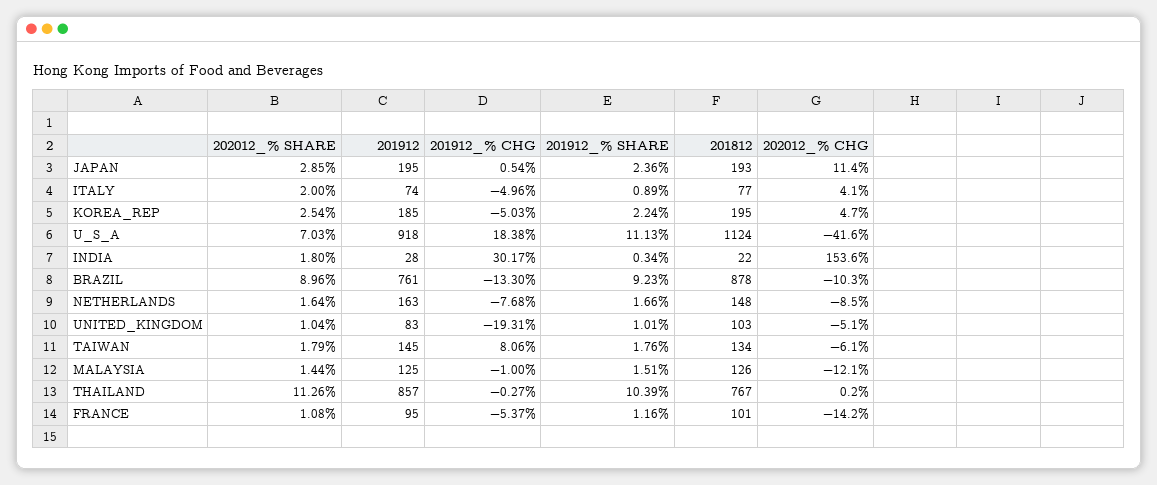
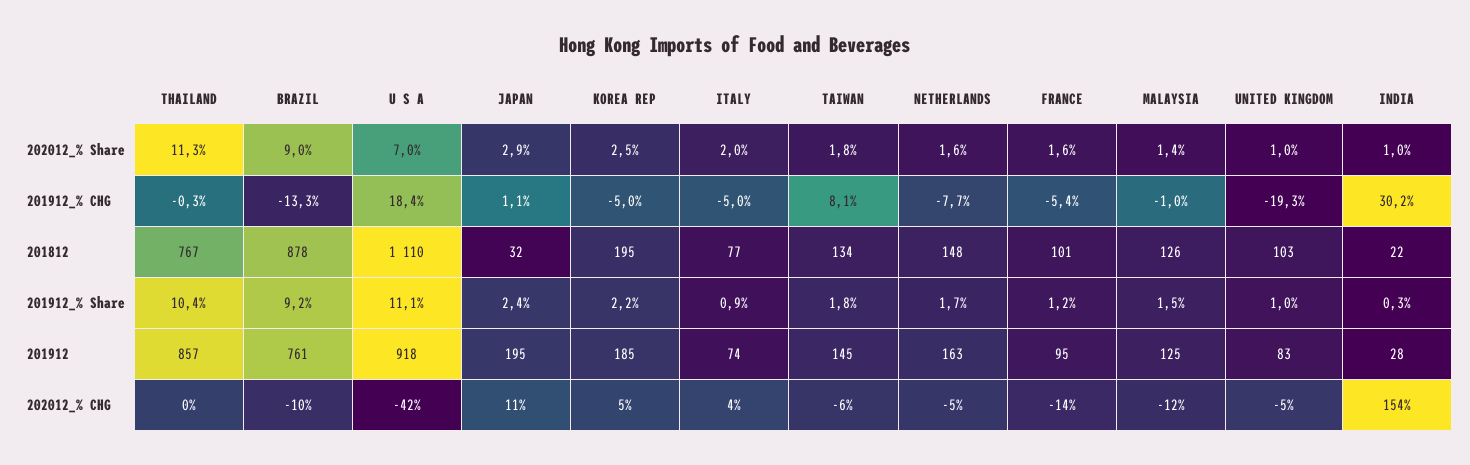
  {
    "202012_% SHARE": {
      "JAPAN": 2.85,
      "ITALY": 2,
      "KOREA_REP": 2.54,
      "U_S_A": 7.03,
-     "INDIA": 1.8,
+     "INDIA": 1,
      "BRAZIL": 8.96,
      "NETHERLANDS": 1.64,
      "UNITED_KINGDOM": 1.04,
      "TAIWAN": 1.79,
      "MALAYSIA": 1.44,
      "THAILAND": 11.26,
-     "FRANCE": 1.08
+     "FRANCE": 1.6
    },
    "201912": {
      "JAPAN": 195,
      "ITALY": 74,
      "KOREA_REP": 185,
      "U_S_A": 918,
      "INDIA": 28,
      "BRAZIL": 761,
      "NETHERLANDS": 163,
      "UNITED_KINGDOM": 83,
      "TAIWAN": 145,
      "MALAYSIA": 125,
      "THAILAND": 857,
      "FRANCE": 95
    },
    "201912_% CHG": {
-     "JAPAN": 0.54,
+     "JAPAN": 1.1,
      "ITALY": -4.96,
      "KOREA_REP": -5.03,
      "U_S_A": 18.38,
      "INDIA": 30.17,
      "BRAZIL": -13.3,
      "NETHERLANDS": -7.68,
      "UNITED_KINGDOM": -19.31,
      "TAIWAN": 8.06,
      "MALAYSIA": -1,
      "THAILAND": -0.27,
      "FRANCE": -5.37
    },
    "201912_% SHARE": {
      "JAPAN": 2.36,
      "ITALY": 0.89,
      "KOREA_REP": 2.24,
      "U_S_A": 11.13,
      "INDIA": 0.34,
      "BRAZIL": 9.23,
      "NETHERLANDS": 1.66,
      "UNITED_KINGDOM": 1.01,
      "TAIWAN": 1.76,
      "MALAYSIA": 1.51,
      "THAILAND": 10.39,
      "FRANCE": 1.16
    },
    "201812": {
-     "JAPAN": 193,
+     "JAPAN": 32,
      "ITALY": 77,
      "KOREA_REP": 195,
-     "U_S_A": 1124,
+     "U_S_A": 1110,
      "INDIA": 22,
      "BRAZIL": 878,
      "NETHERLANDS": 148,
      "UNITED_KINGDOM": 103,
      "TAIWAN": 134,
      "MALAYSIA": 126,
      "THAILAND": 767,
      "FRANCE": 101
    },
    "202012_% CHG": {
      "JAPAN": 11.4,
      "ITALY": 4.1,
      "KOREA_REP": 4.7,
      "U_S_A": -41.6,
      "INDIA": 153.6,
      "BRAZIL": -10.3,
-     "NETHERLANDS": -8.5,
+     "NETHERLANDS": -5,
      "UNITED_KINGDOM": -5.1,
      "TAIWAN": -6.1,
      "MALAYSIA": -12.1,
      "THAILAND": 0.2,
      "FRANCE": -14.2
    }
  }

